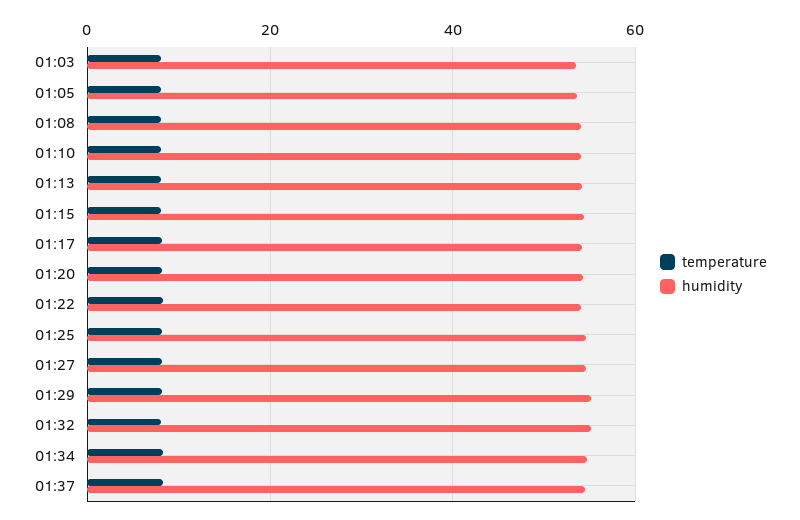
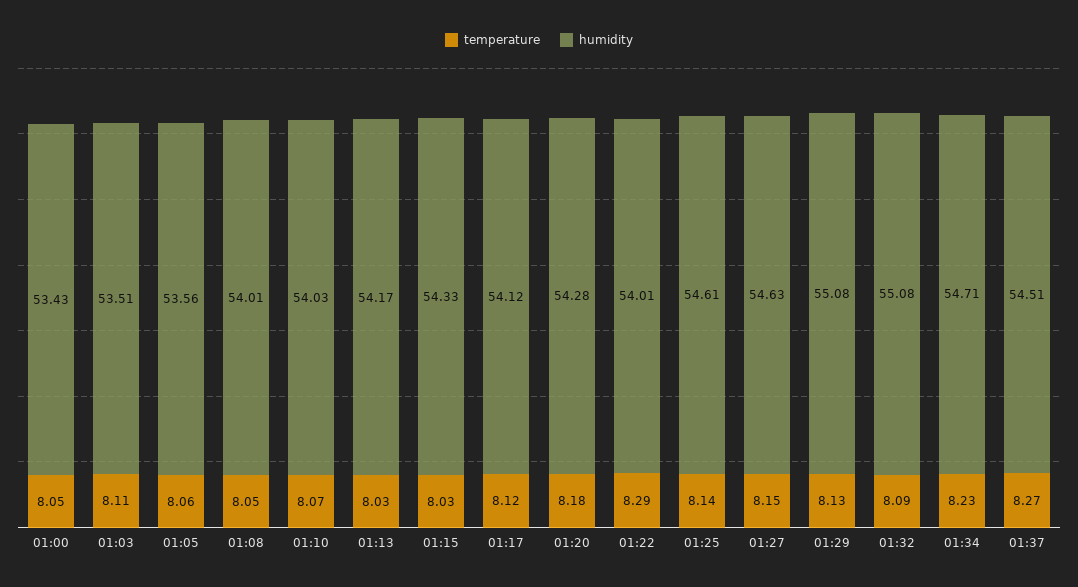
  {
    "temperature": {
      "01:03": 8.11,
      "01:05": 8.06,
      "01:08": 8.05,
      "01:10": 8.07,
      "01:13": 8.03,
      "01:15": 8.03,
      "01:17": 8.12,
      "01:20": 8.18,
      "01:22": 8.29,
      "01:25": 8.14,
      "01:27": 8.15,
      "01:29": 8.13,
      "01:32": 8.09,
      "01:34": 8.23,
-     "01:37": 8.27
+     "01:37": 8.27,
+     "01:00": 8.05
    },
    "humidity": {
      "01:03": 53.51,
      "01:05": 53.56,
      "01:08": 54.01,
      "01:10": 54.03,
      "01:13": 54.17,
      "01:15": 54.33,
      "01:17": 54.12,
      "01:20": 54.28,
      "01:22": 54.01,
      "01:25": 54.61,
      "01:27": 54.63,
      "01:29": 55.08,
      "01:32": 55.08,
      "01:34": 54.71,
-     "01:37": 54.51
+     "01:37": 54.51,
+     "01:00": 53.43
    }
  }

